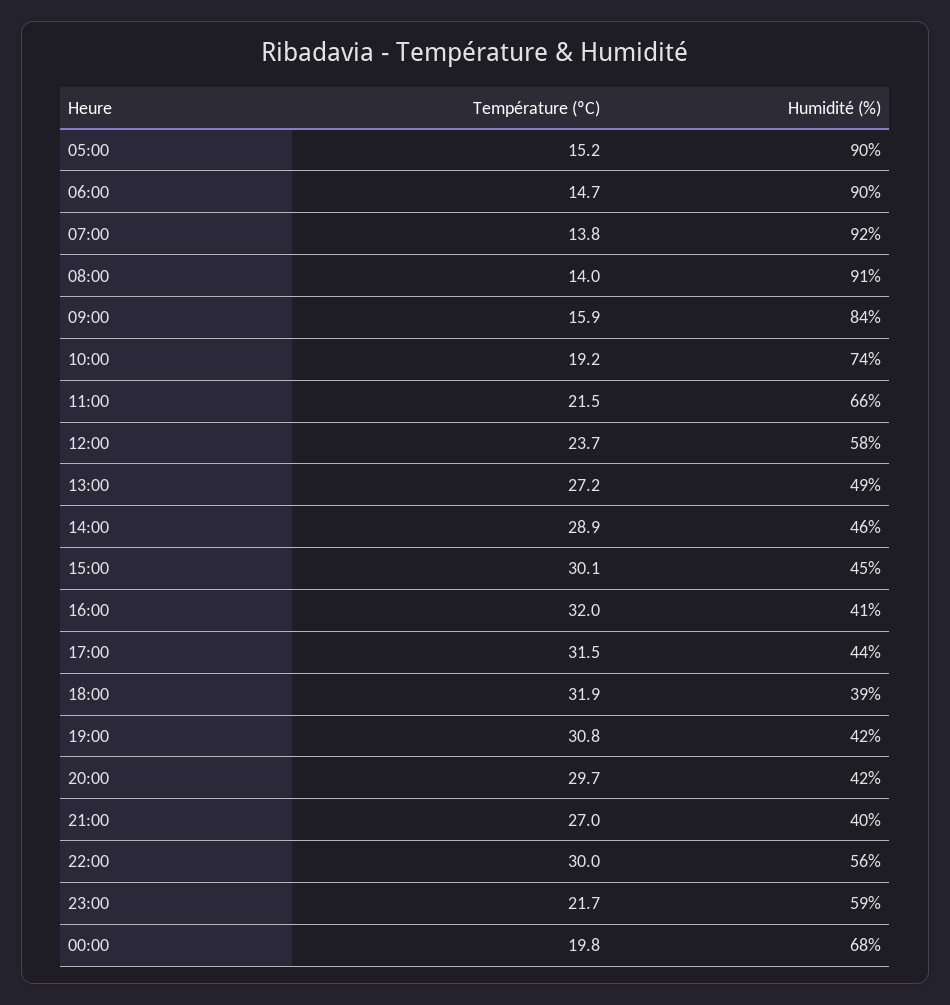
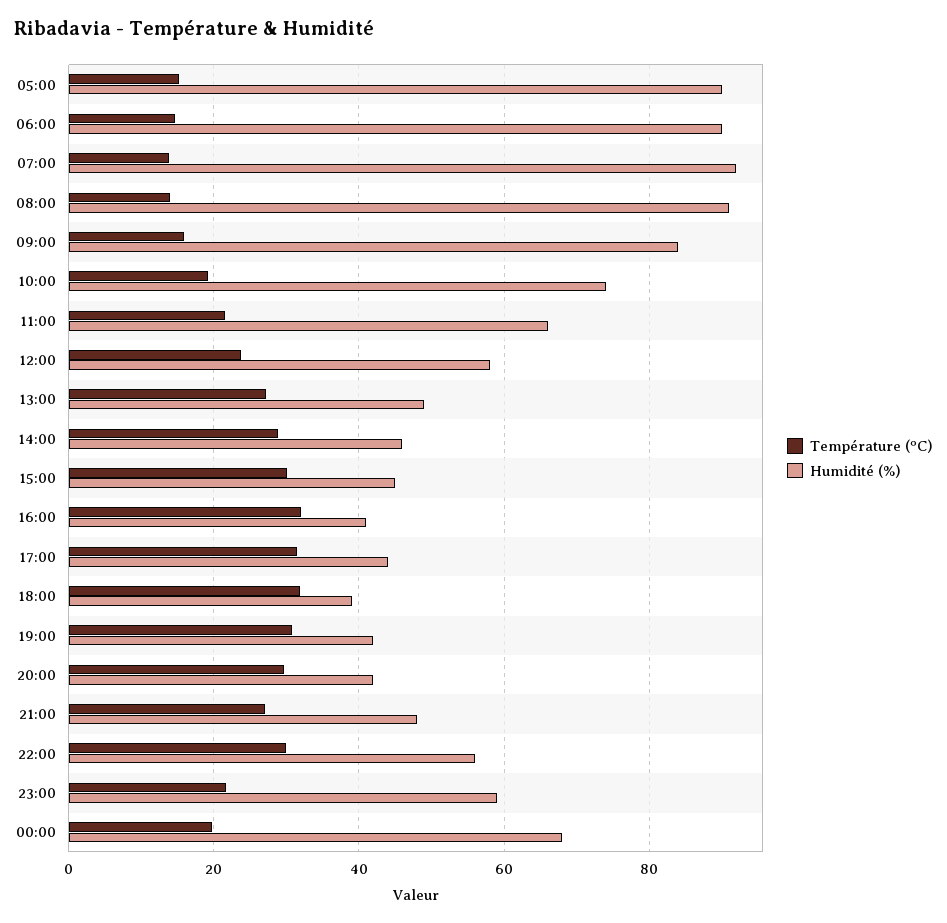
  {
    "Température (ºC)": {
      "05:00": 15.2,
      "06:00": 14.7,
      "07:00": 13.8,
      "08:00": 14,
      "09:00": 15.9,
      "10:00": 19.2,
      "11:00": 21.5,
      "12:00": 23.7,
      "13:00": 27.2,
      "14:00": 28.9,
      "15:00": 30.1,
      "16:00": 32,
      "17:00": 31.5,
      "18:00": 31.9,
      "19:00": 30.8,
      "20:00": 29.7,
      "21:00": 27,
      "22:00": 30,
      "23:00": 21.7,
      "00:00": 19.8
    },
    "Humidité (%)": {
      "05:00": 90,
      "06:00": 90,
      "07:00": 92,
      "08:00": 91,
      "09:00": 84,
      "10:00": 74,
      "11:00": 66,
      "12:00": 58,
      "13:00": 49,
      "14:00": 46,
      "15:00": 45,
      "16:00": 41,
      "17:00": 44,
      "18:00": 39,
      "19:00": 42,
      "20:00": 42,
-     "21:00": 40,
+     "21:00": 48,
      "22:00": 56,
      "23:00": 59,
      "00:00": 68
    }
  }

